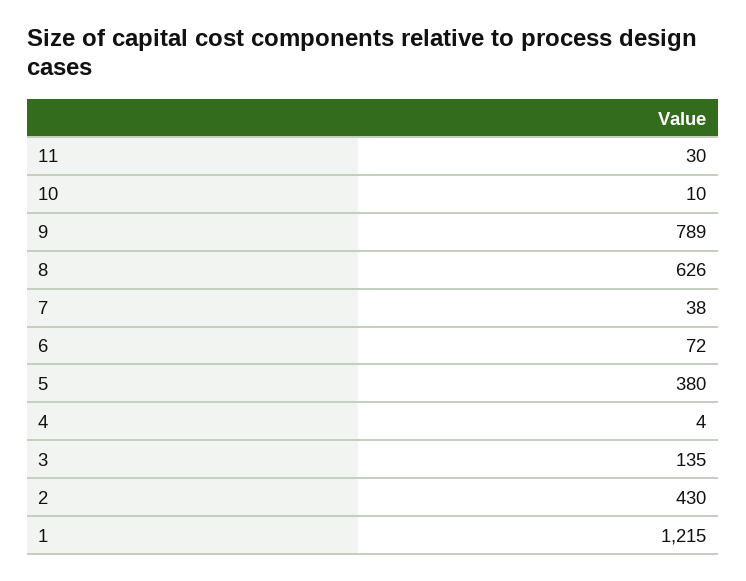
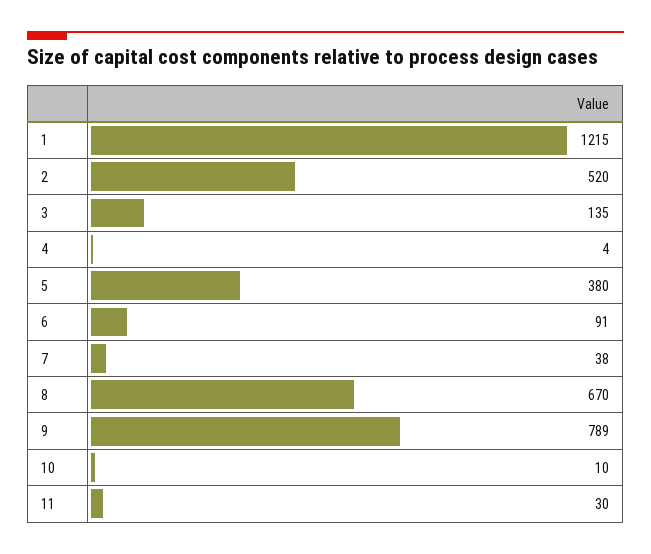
  {
    "11": 30,
    "10": 10,
    "9": 789,
-   "8": 626,
+   "8": 670,
    "7": 38,
-   "6": 72,
+   "6": 91,
    "5": 380,
    "4": 4,
    "3": 135,
-   "2": 430,
+   "2": 520,
    "1": 1215
  }

